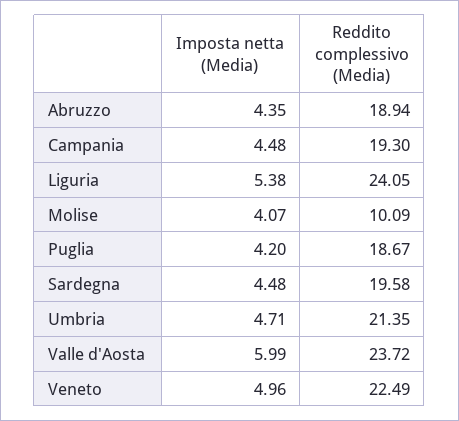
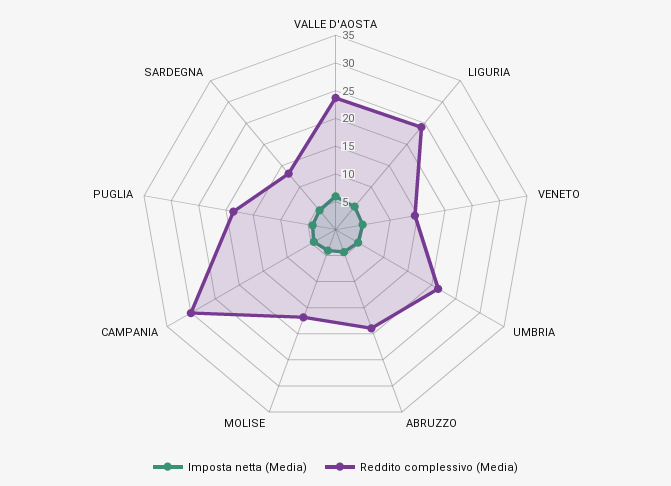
  {
    "Imposta netta (Media)": {
      "Abruzzo": 4.35,
      "Campania": 4.48,
      "Liguria": 5.38,
      "Molise": 4.07,
      "Puglia": 4.2,
      "Sardegna": 4.48,
      "Umbria": 4.71,
      "Valle d'Aosta": 5.99,
      "Veneto": 4.96
    },
    "Reddito complessivo (Media)": {
      "Abruzzo": 18.94,
-     "Campania": 19.3,
+     "Campania": 30,
      "Liguria": 24.05,
-     "Molise": 10.09,
+     "Molise": 17.5,
      "Puglia": 18.67,
-     "Sardegna": 19.58,
+     "Sardegna": 12.5,
      "Umbria": 21.35,
      "Valle d'Aosta": 23.72,
-     "Veneto": 22.49
+     "Veneto": 15
    }
  }

